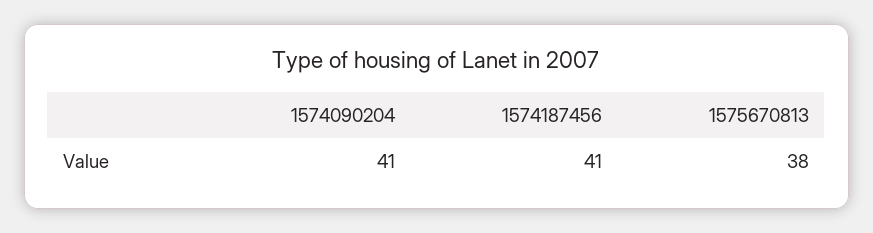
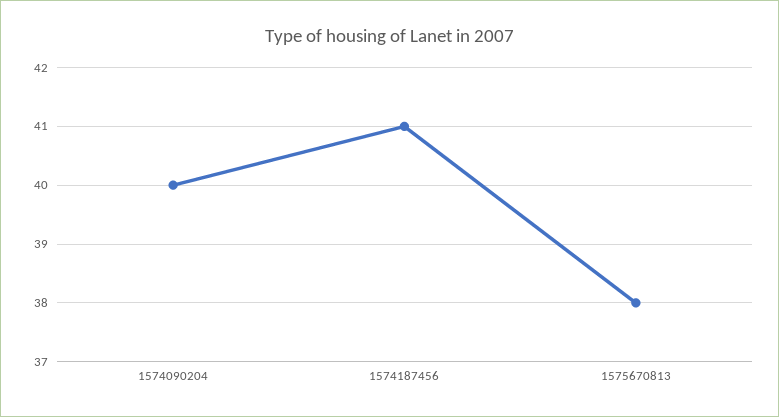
  {
-   "1574090204": 41,
+   "1574090204": 40,
    "1574187456": 41,
    "1575670813": 38
  }

